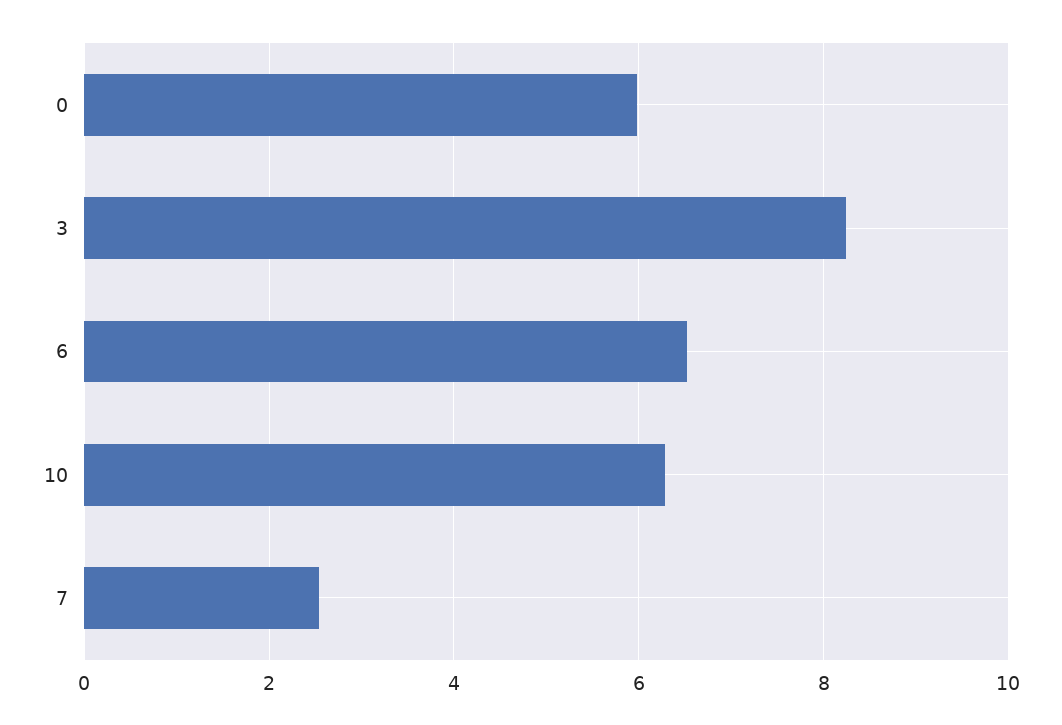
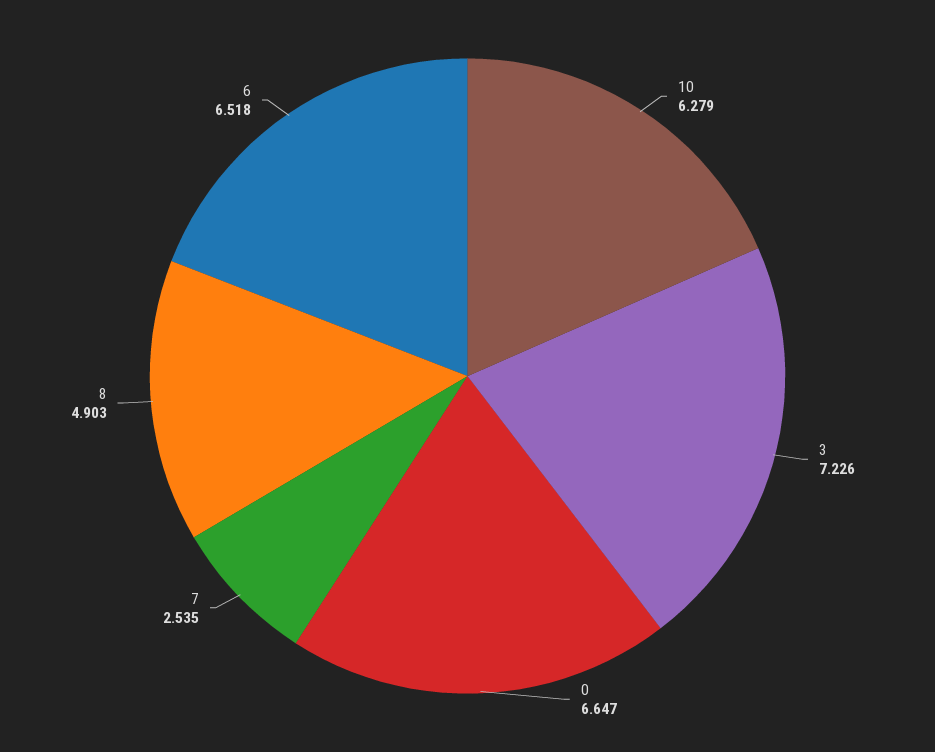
  {
-   "0": 6,
+   "0": 6.647,
-   "3": 8.2,
+   "3": 7.226,
    "6": 6.518,
    "10": 6.279,
-   "7": 2.535
+   "7": 2.535,
+   "8": 4.903
  }

